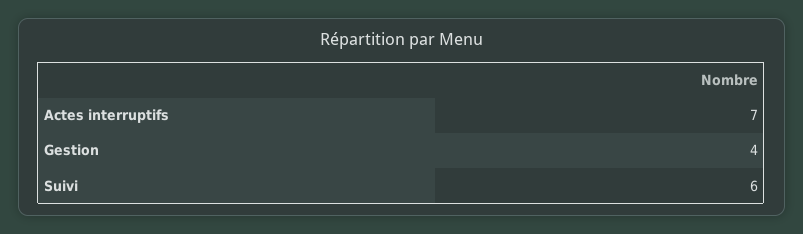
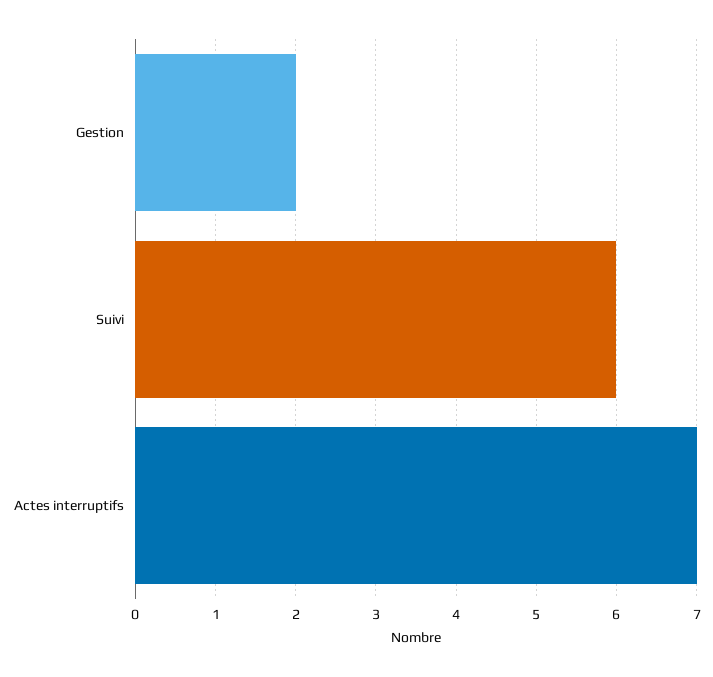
  {
    "Actes interruptifs": 7,
-   "Gestion": 4,
+   "Gestion": 2,
    "Suivi": 6
  }

